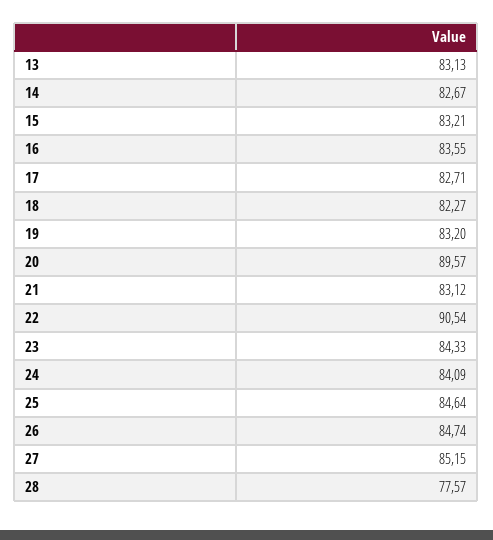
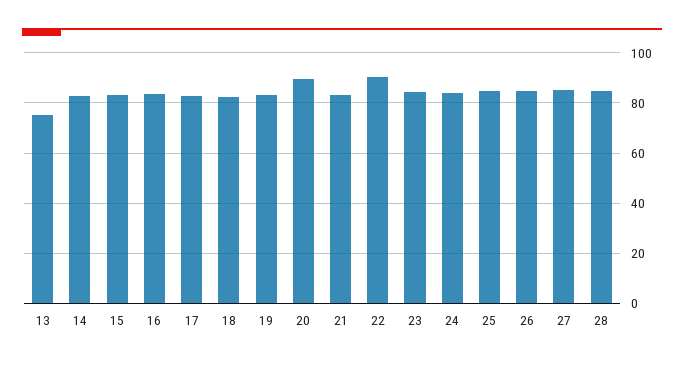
  {
-   "13": 83.13,
+   "13": 75,
    "14": 82.67,
    "15": 83.21,
    "16": 83.55,
    "17": 82.71,
    "18": 82.27,
    "19": 83.2,
    "20": 89.57,
    "21": 83.12,
    "22": 90.54,
    "23": 84.33,
    "24": 84.09,
    "25": 84.64,
    "26": 84.74,
    "27": 85.15,
-   "28": 77.57
+   "28": 85
  }

